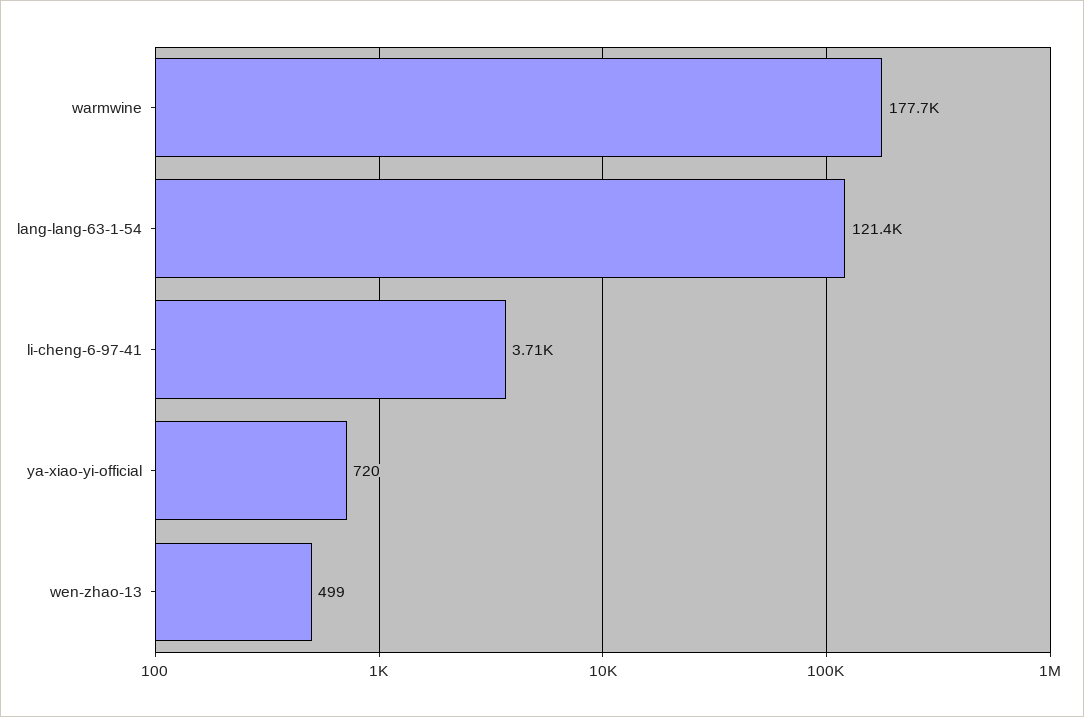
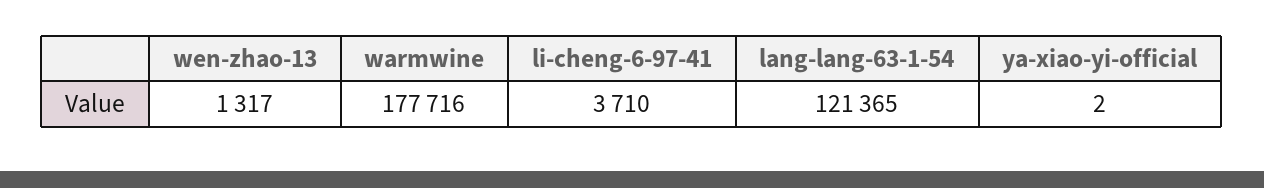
  {
    "warmwine": 177716,
    "lang-lang-63-1-54": 121365,
    "li-cheng-6-97-41": 3710,
-   "ya-xiao-yi-official": 720,
+   "ya-xiao-yi-official": 2,
-   "wen-zhao-13": 499
+   "wen-zhao-13": 1317
  }

